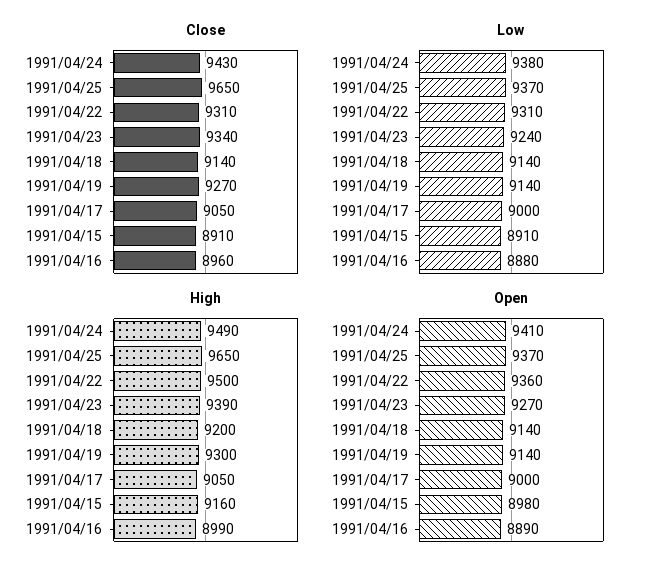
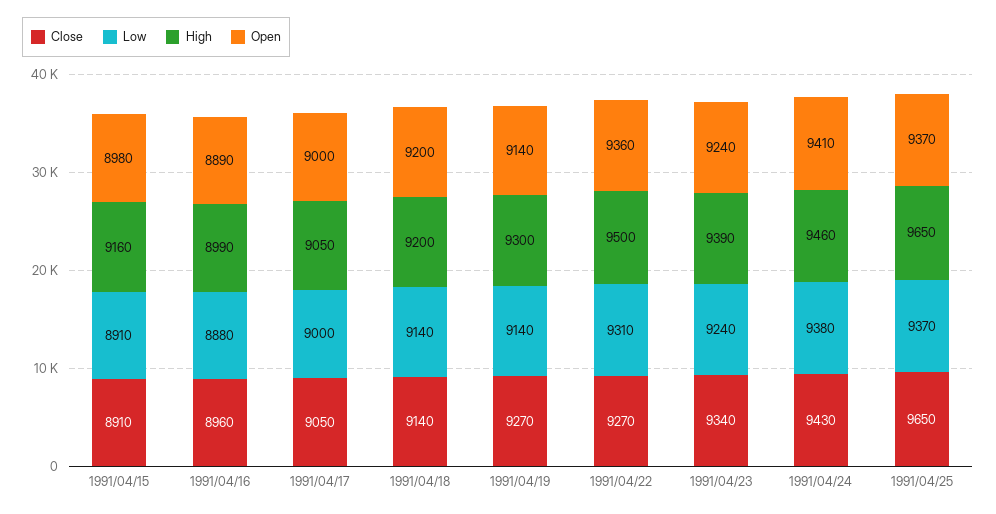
  {
    "Close": {
      "1991/04/24": 9430,
      "1991/04/25": 9650,
-     "1991/04/22": 9310,
+     "1991/04/22": 9270,
      "1991/04/23": 9340,
      "1991/04/18": 9140,
      "1991/04/19": 9270,
      "1991/04/17": 9050,
      "1991/04/15": 8910,
      "1991/04/16": 8960
    },
    "Low": {
      "1991/04/24": 9380,
      "1991/04/25": 9370,
      "1991/04/22": 9310,
      "1991/04/23": 9240,
      "1991/04/18": 9140,
      "1991/04/19": 9140,
      "1991/04/17": 9000,
      "1991/04/15": 8910,
      "1991/04/16": 8880
    },
    "High": {
-     "1991/04/24": 9490,
+     "1991/04/24": 9460,
      "1991/04/25": 9650,
      "1991/04/22": 9500,
      "1991/04/23": 9390,
      "1991/04/18": 9200,
      "1991/04/19": 9300,
      "1991/04/17": 9050,
      "1991/04/15": 9160,
      "1991/04/16": 8990
    },
    "Open": {
      "1991/04/24": 9410,
      "1991/04/25": 9370,
      "1991/04/22": 9360,
-     "1991/04/23": 9270,
+     "1991/04/23": 9240,
-     "1991/04/18": 9140,
+     "1991/04/18": 9200,
      "1991/04/19": 9140,
      "1991/04/17": 9000,
      "1991/04/15": 8980,
      "1991/04/16": 8890
    }
  }

